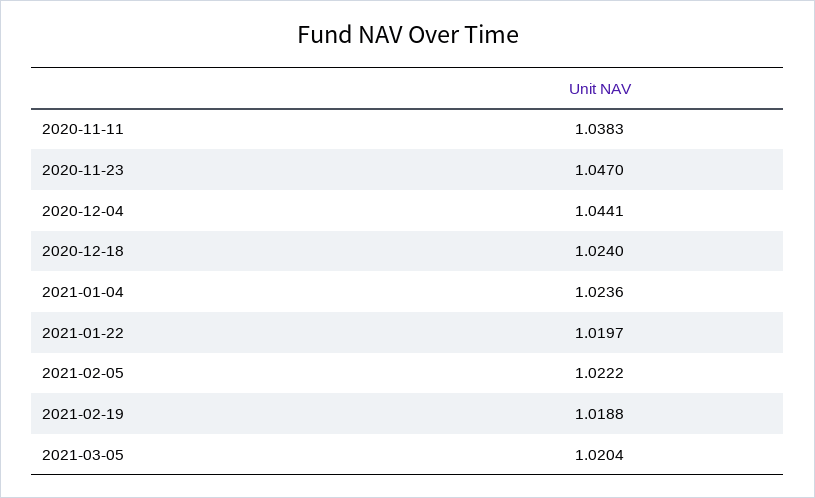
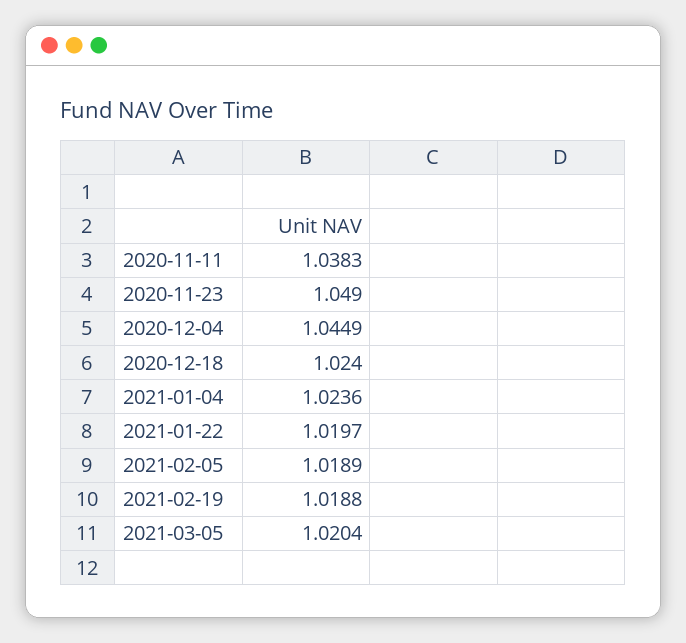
  {
    "2020-11-11": 1.0383,
-   "2020-11-23": 1.047,
+   "2020-11-23": 1.049,
-   "2020-12-04": 1.0441,
+   "2020-12-04": 1.0449,
    "2020-12-18": 1.024,
    "2021-01-04": 1.0236,
    "2021-01-22": 1.0197,
-   "2021-02-05": 1.0222,
+   "2021-02-05": 1.0189,
    "2021-02-19": 1.0188,
    "2021-03-05": 1.0204
  }

